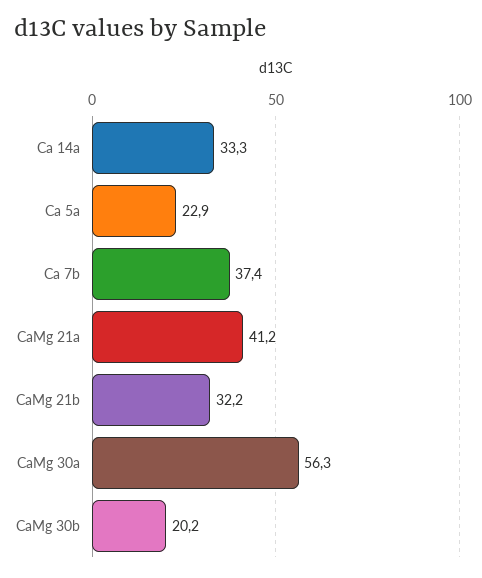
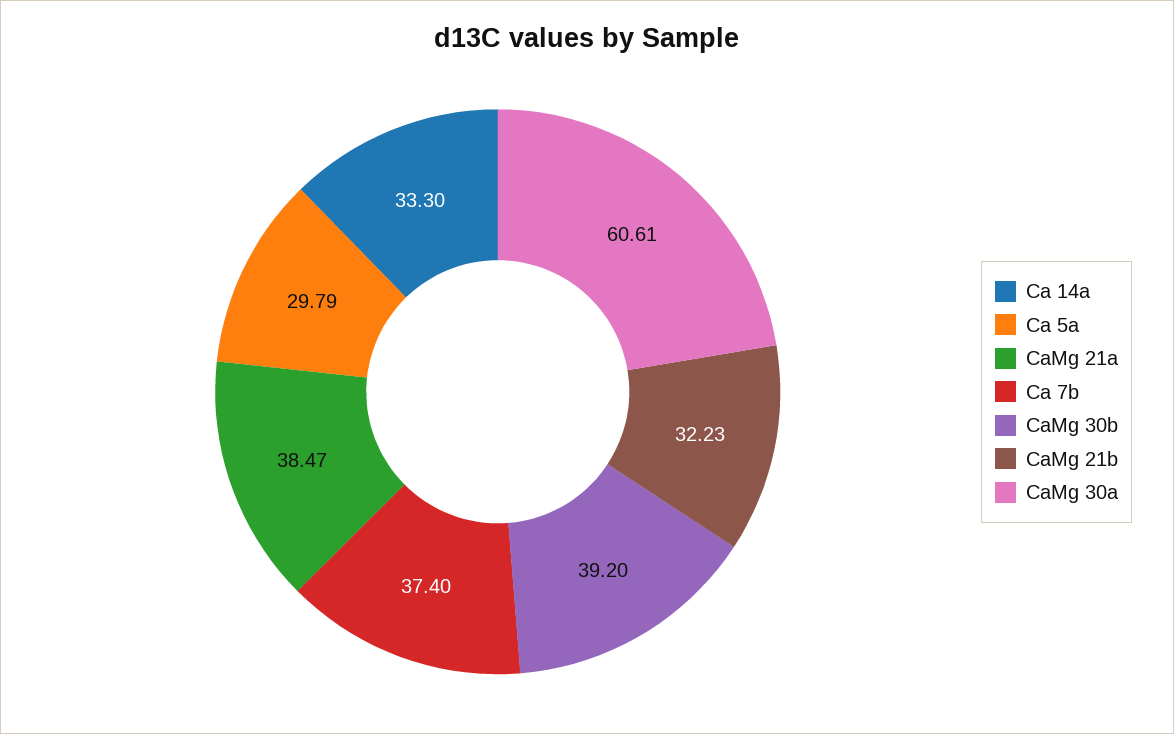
  {
    "Ca 14a": 33.3,
-   "Ca 5a": 22.9,
+   "Ca 5a": 29.79,
    "Ca 7b": 37.4,
-   "CaMg 21a": 41.2,
+   "CaMg 21a": 38.47,
    "CaMg 21b": 32.23,
-   "CaMg 30a": 56.3,
+   "CaMg 30a": 60.61,
-   "CaMg 30b": 20.2
+   "CaMg 30b": 39.2
  }

